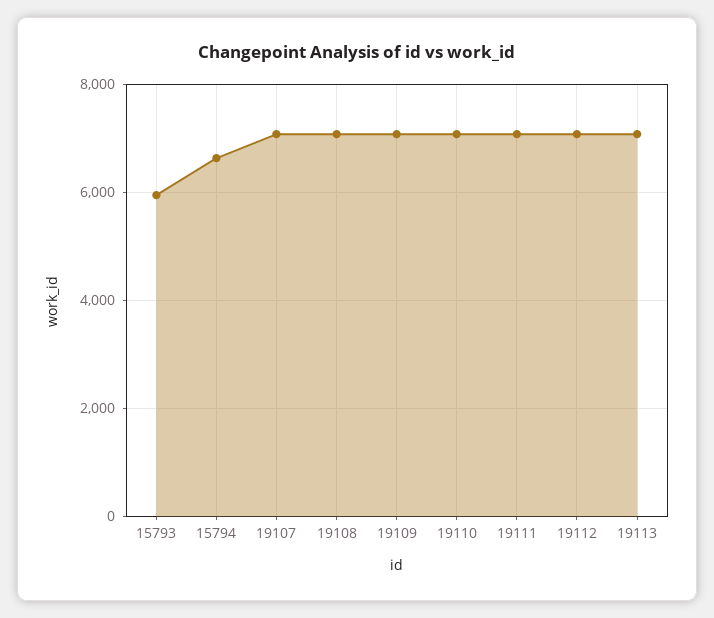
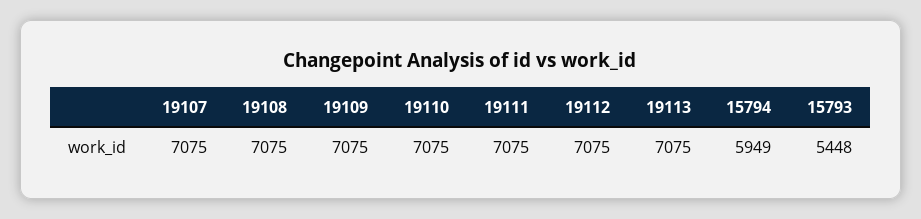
  {
-   "15793": 6000,
+   "15793": 5448,
-   "15794": 6600,
+   "15794": 5949,
    "19107": 7075,
    "19108": 7075,
    "19109": 7075,
    "19110": 7075,
    "19111": 7075,
    "19112": 7075,
    "19113": 7075
  }

